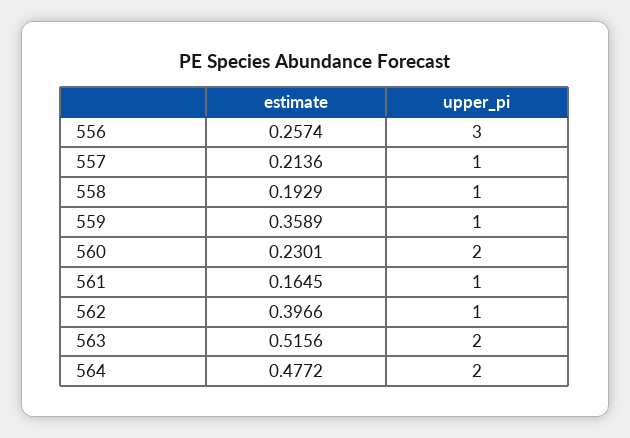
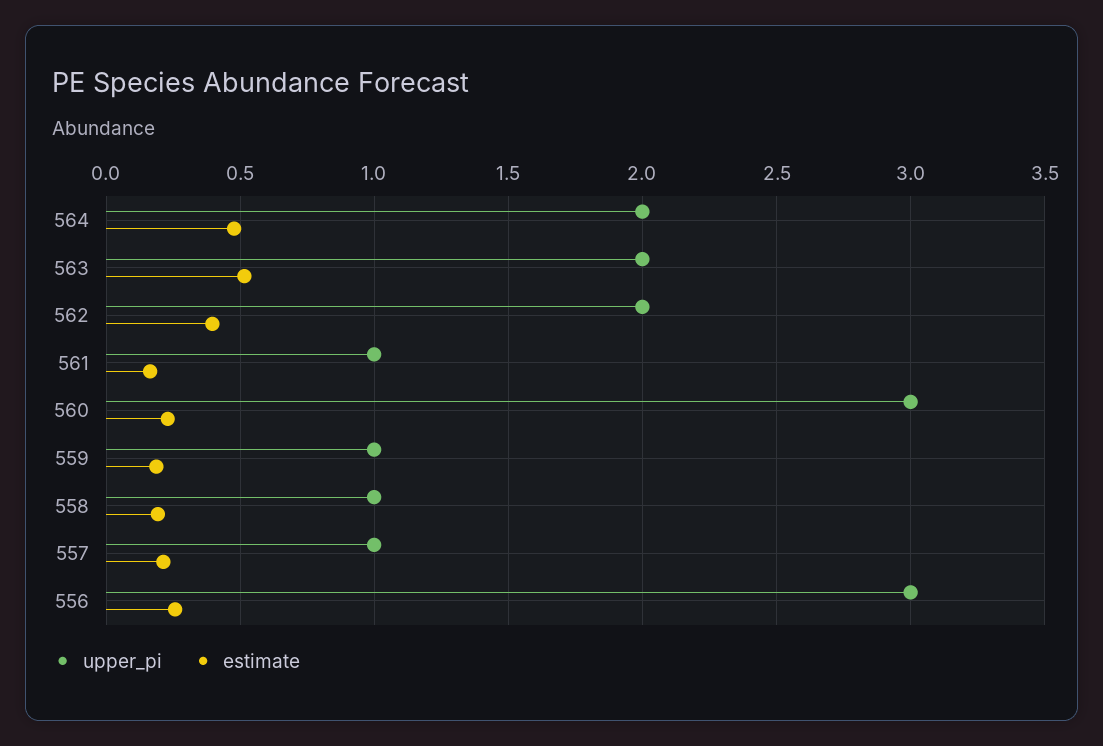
  {
    "estimate": {
      "556": 0.2574,
      "557": 0.2136,
      "558": 0.1929,
-     "559": 0.3589,
+     "559": 0.2,
      "560": 0.2301,
      "561": 0.1645,
      "562": 0.3966,
      "563": 0.5156,
      "564": 0.4772
    },
    "upper_pi": {
      "556": 3,
      "557": 1,
      "558": 1,
      "559": 1,
-     "560": 2,
+     "560": 3,
      "561": 1,
-     "562": 1,
+     "562": 2,
      "563": 2,
      "564": 2
    }
  }

